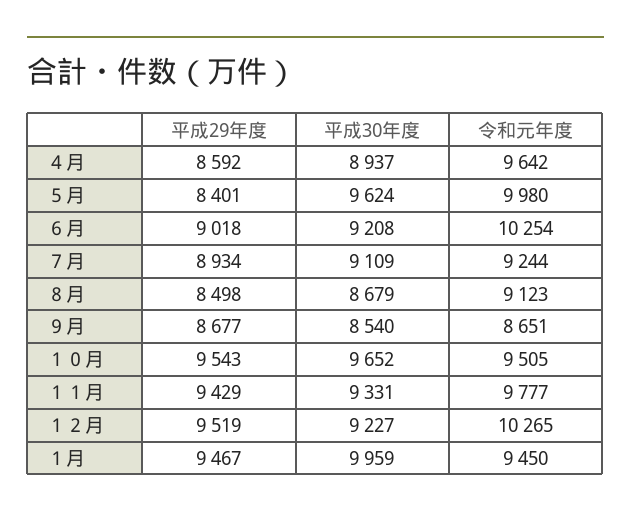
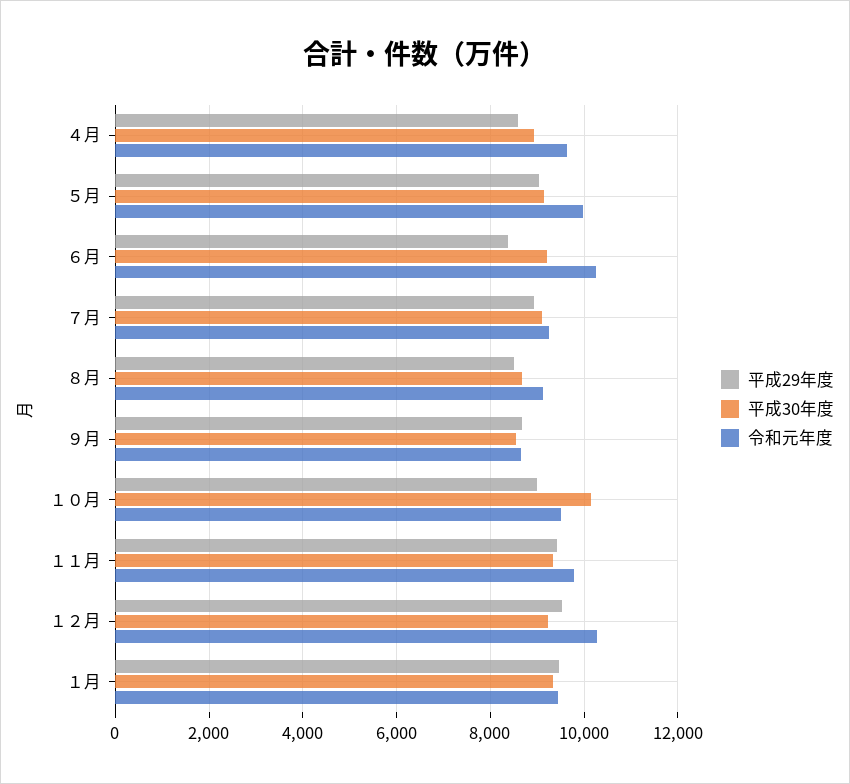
  {
    "平成29年度": {
      "４月": 8592,
-     "５月": 8401,
+     "５月": 9000,
-     "６月": 9018,
+     "６月": 8400,
      "７月": 8934,
      "８月": 8498,
      "９月": 8677,
-     "１０月": 9543,
+     "１０月": 9000,
      "１１月": 9429,
      "１２月": 9519,
      "１月": 9467
    },
    "平成30年度": {
      "４月": 8937,
-     "５月": 9624,
+     "５月": 9200,
      "６月": 9208,
      "７月": 9109,
      "８月": 8679,
      "９月": 8540,
-     "１０月": 9652,
+     "１０月": 10200,
      "１１月": 9331,
      "１２月": 9227,
-     "１月": 9959
+     "１月": 9400
    },
    "令和元年度": {
      "４月": 9642,
      "５月": 9980,
      "６月": 10254,
      "７月": 9244,
      "８月": 9123,
      "９月": 8651,
      "１０月": 9505,
      "１１月": 9777,
      "１２月": 10265,
      "１月": 9450
    }
  }

